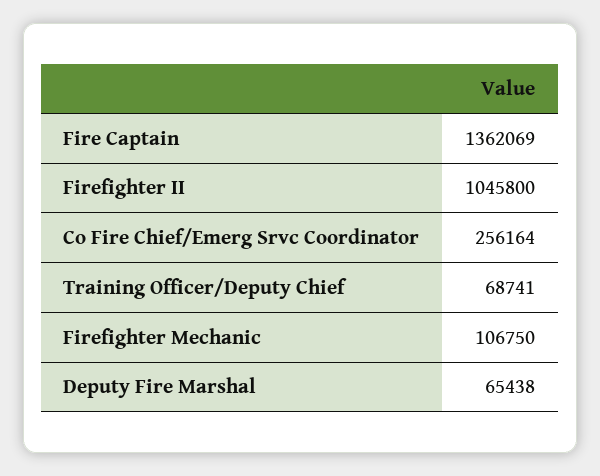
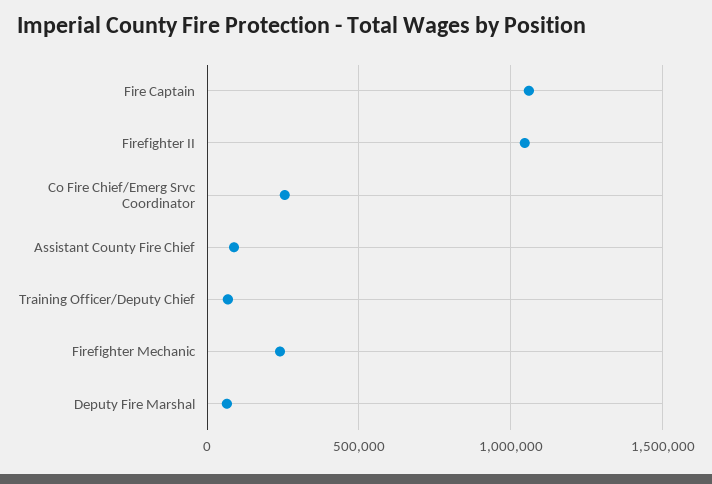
  {
-   "Fire Captain": 1362069,
+   "Fire Captain": 1050000,
    "Firefighter II": 1045800,
    "Co Fire Chief/Emerg Srvc Coordinator": 256164,
    "Training Officer/Deputy Chief": 68741,
-   "Firefighter Mechanic": 106750,
+   "Firefighter Mechanic": 250000,
-   "Deputy Fire Marshal": 65438
+   "Deputy Fire Marshal": 65438,
+   "Assistant County Fire Chief": 100000
  }

